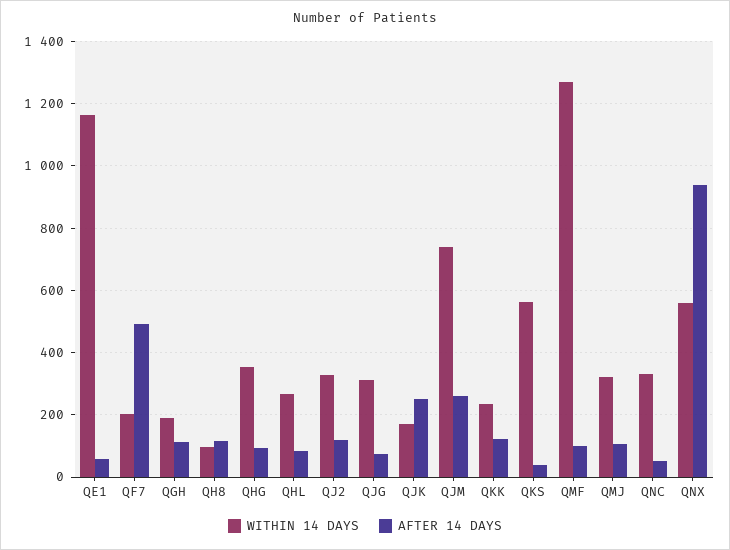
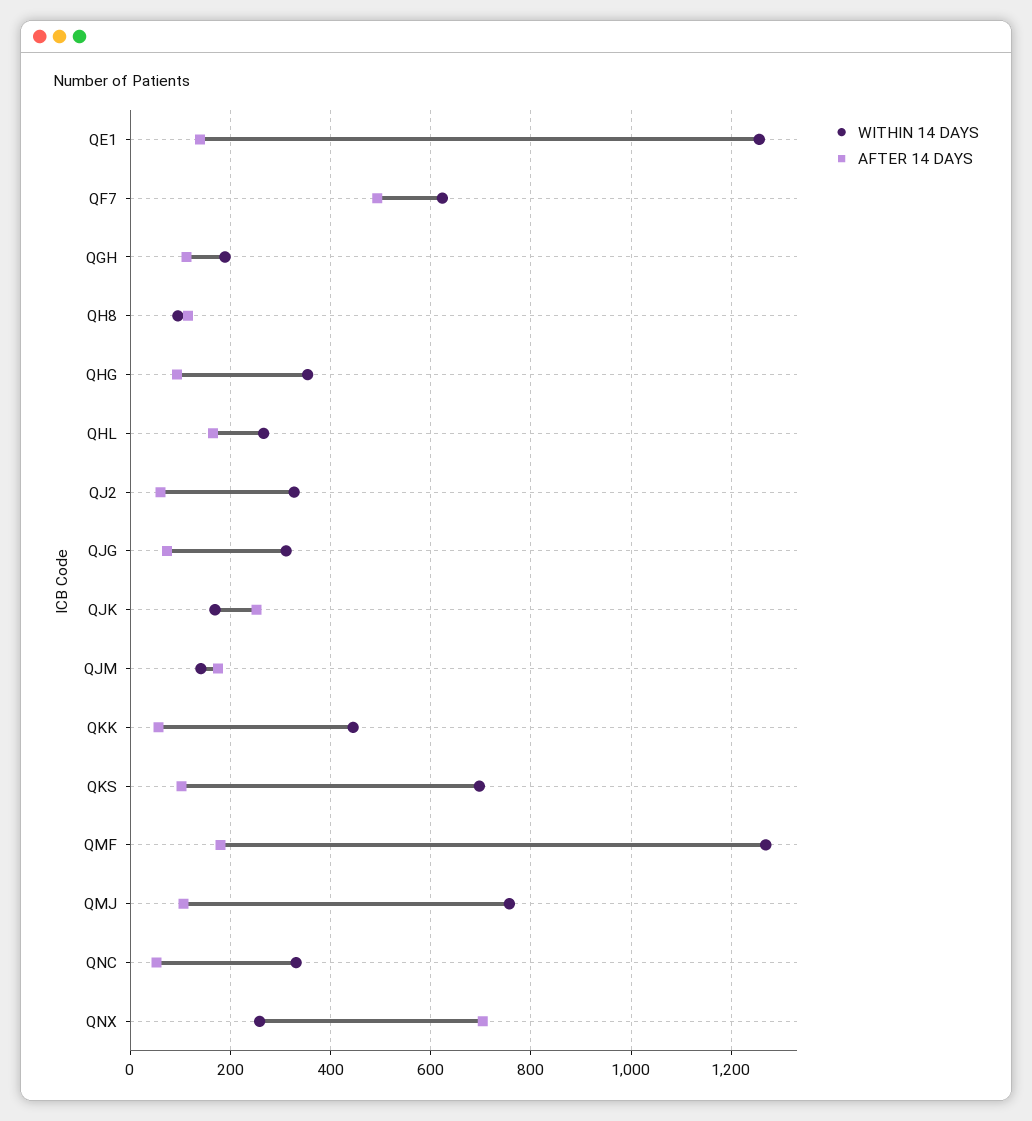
  {
    "WITHIN 14 DAYS": {
-     "QE1": 1160,
+     "QE1": 1260,
-     "QF7": 200,
+     "QF7": 620,
      "QGH": 180,
      "QH8": 100,
      "QHG": 360,
      "QHL": 260,
      "QJ2": 320,
      "QJG": 320,
      "QJK": 160,
-     "QJM": 740,
+     "QJM": 140,
-     "QKK": 240,
+     "QKK": 440,
-     "QKS": 560,
+     "QKS": 700,
      "QMF": 1260,
-     "QMJ": 320,
+     "QMJ": 760,
      "QNC": 340,
-     "QNX": 560
+     "QNX": 260
    },
    "AFTER 14 DAYS": {
-     "QE1": 60,
+     "QE1": 140,
      "QF7": 500,
      "QGH": 120,
      "QH8": 120,
      "QHG": 100,
-     "QHL": 80,
+     "QHL": 160,
-     "QJ2": 120,
+     "QJ2": 60,
      "QJG": 80,
      "QJK": 260,
-     "QJM": 260,
+     "QJM": 180,
-     "QKK": 120,
+     "QKK": 60,
-     "QKS": 40,
+     "QKS": 100,
-     "QMF": 100,
+     "QMF": 180,
      "QMJ": 100,
      "QNC": 60,
-     "QNX": 940
+     "QNX": 700
    }
  }

